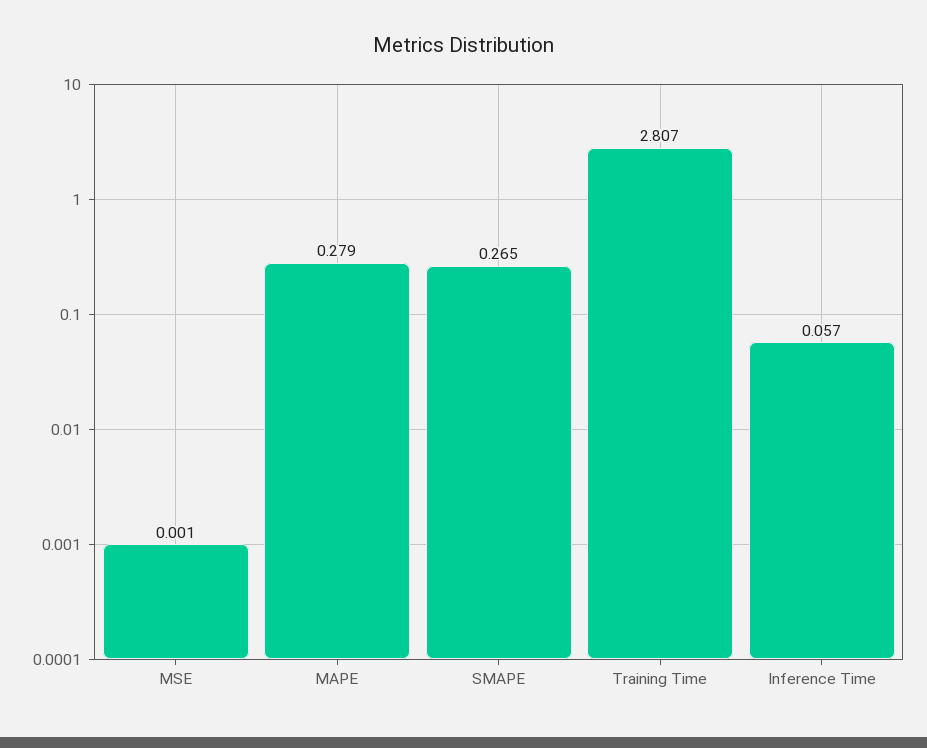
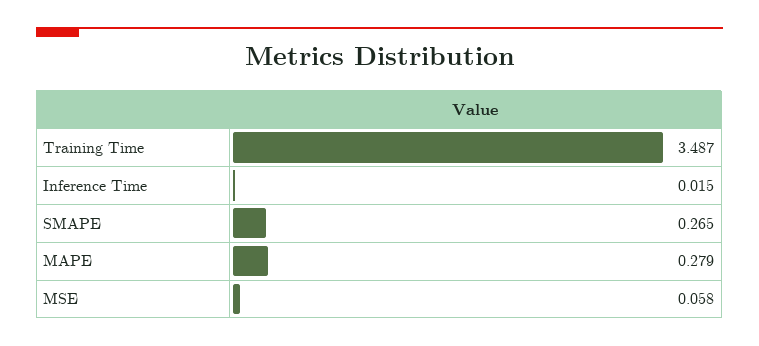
  {
-   "MSE": 0.001,
+   "MSE": 0.058,
    "MAPE": 0.279,
    "SMAPE": 0.265,
-   "Training Time": 2.807,
+   "Training Time": 3.487,
-   "Inference Time": 0.057
+   "Inference Time": 0.015
  }

